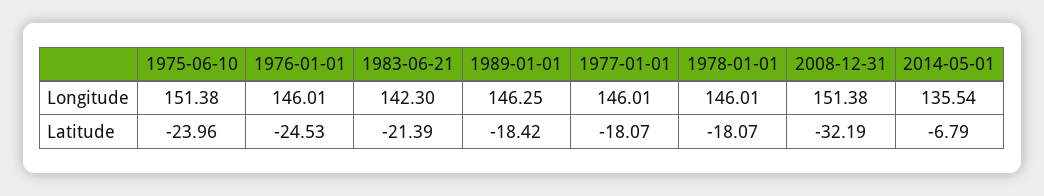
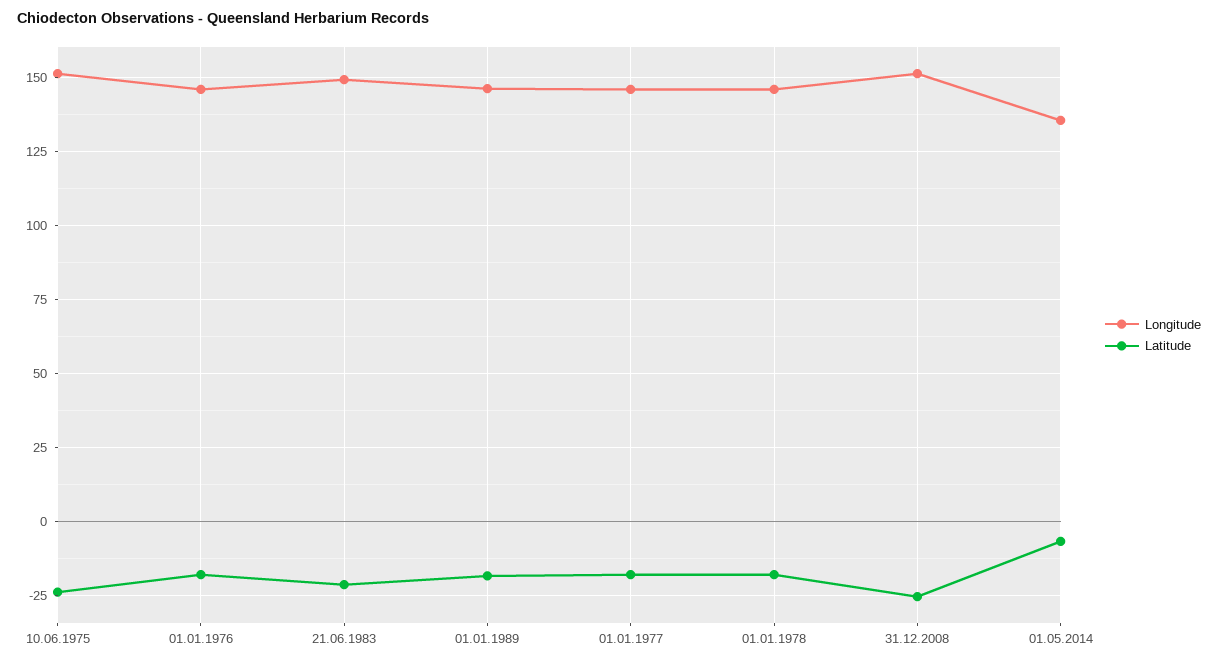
  {
    "Longitude": {
      "1975-06-10": 151.38,
      "1976-01-01": 146.01,
-     "1983-06-21": 142.3,
+     "1983-06-21": 150,
      "1989-01-01": 146.25,
      "1977-01-01": 146.01,
      "1978-01-01": 146.01,
      "2008-12-31": 151.38,
      "2014-05-01": 135.54
    },
    "Latitude": {
      "1975-06-10": -23.96,
-     "1976-01-01": -24.53,
+     "1976-01-01": -17.5,
      "1983-06-21": -21.39,
      "1989-01-01": -18.42,
      "1977-01-01": -18.07,
      "1978-01-01": -18.07,
-     "2008-12-31": -32.19,
+     "2008-12-31": -25,
      "2014-05-01": -6.79
    }
  }

